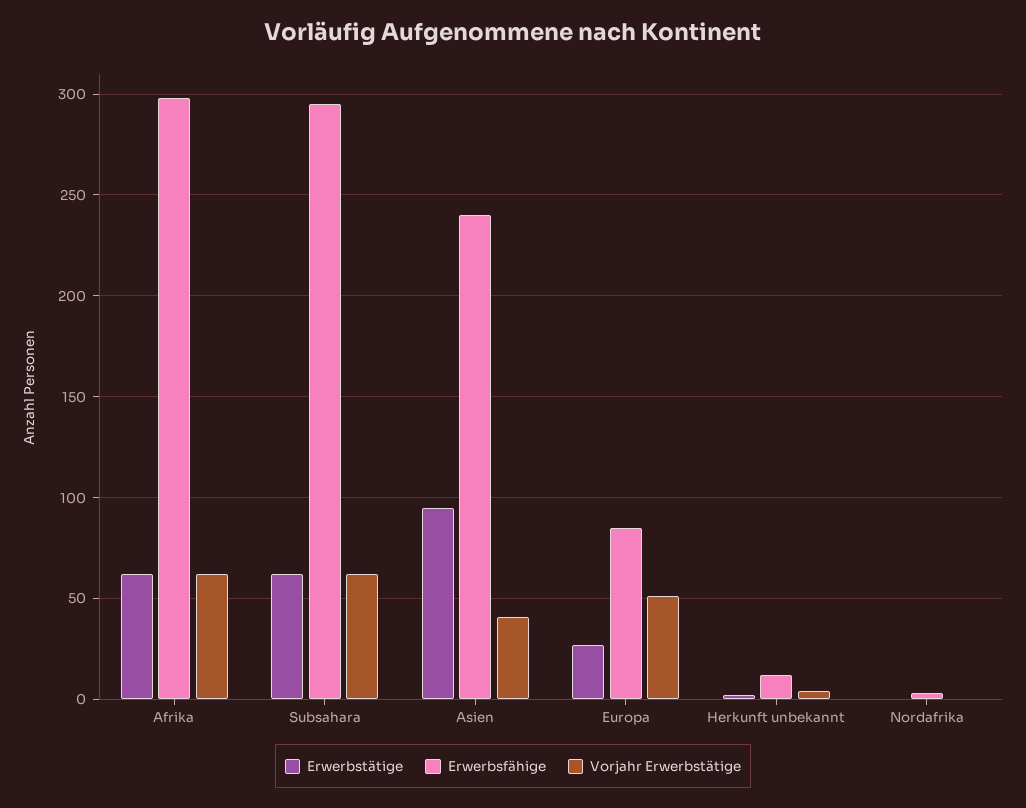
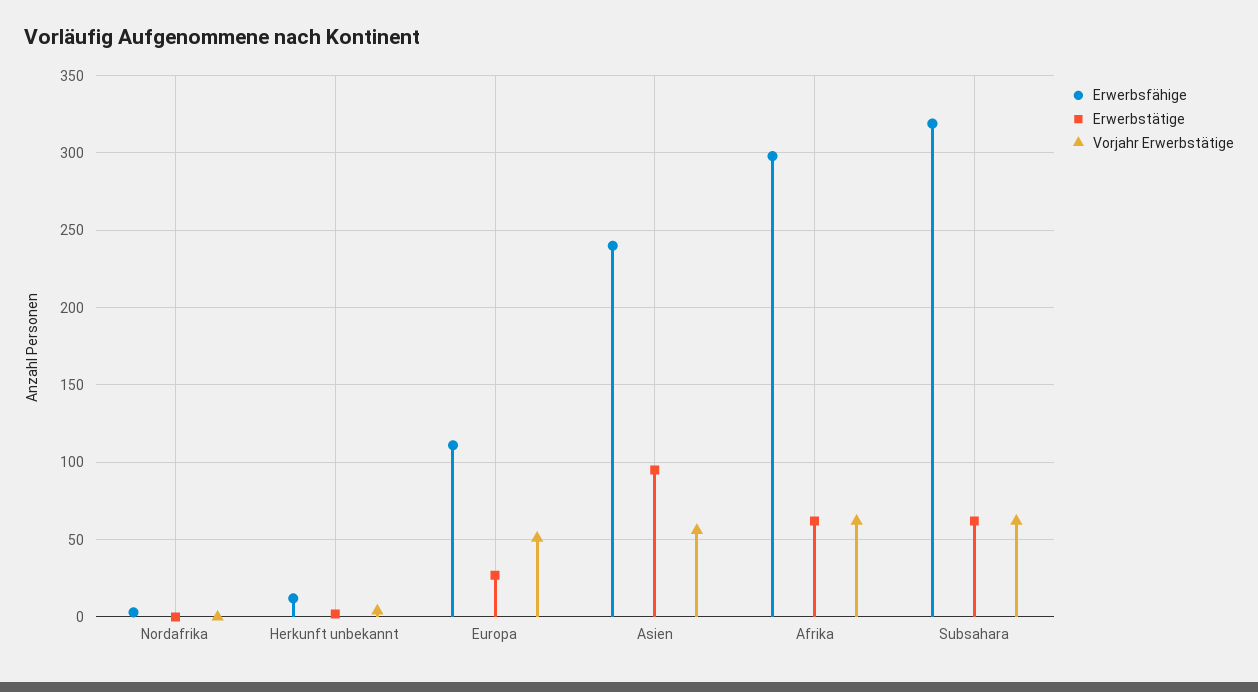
  {
    "Erwerbstätige": {
      "Afrika": 60,
      "Subsahara": 60,
      "Asien": 95,
      "Europa": 25,
      "Herkunft unbekannt": 0,
      "Nordafrika": 0
    },
    "Erwerbsfähige": {
      "Afrika": 300,
-     "Subsahara": 295,
+     "Subsahara": 320,
      "Asien": 240,
-     "Europa": 85,
+     "Europa": 110,
      "Herkunft unbekannt": 10,
      "Nordafrika": 5
    },
    "Vorjahr Erwerbstätige": {
      "Afrika": 60,
      "Subsahara": 60,
-     "Asien": 40,
+     "Asien": 55,
      "Europa": 50,
      "Herkunft unbekannt": 5,
      "Nordafrika": 0
    }
  }

